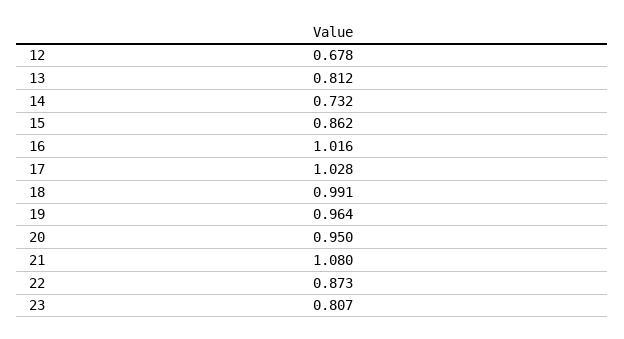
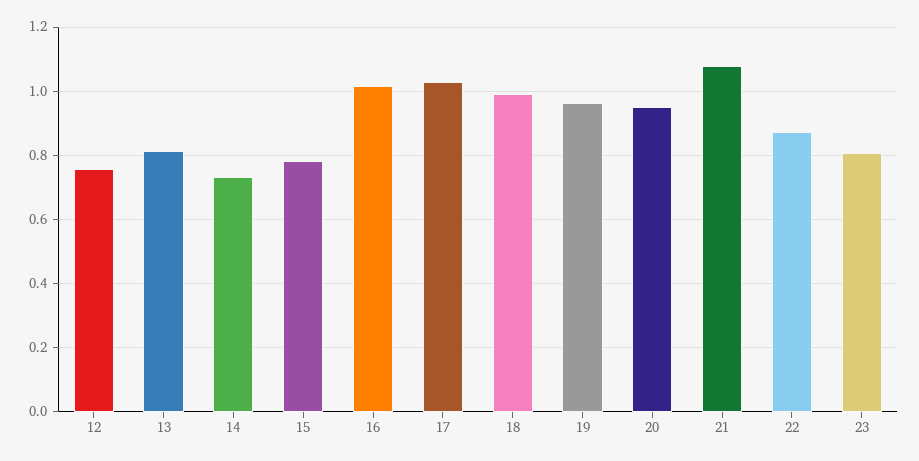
  {
-   "12": 0.678,
+   "12": 0.76,
    "13": 0.812,
    "14": 0.732,
-   "15": 0.862,
+   "15": 0.78,
    "16": 1.016,
    "17": 1.028,
    "18": 0.991,
    "19": 0.964,
    "20": 0.95,
    "21": 1.08,
    "22": 0.873,
    "23": 0.807
  }

